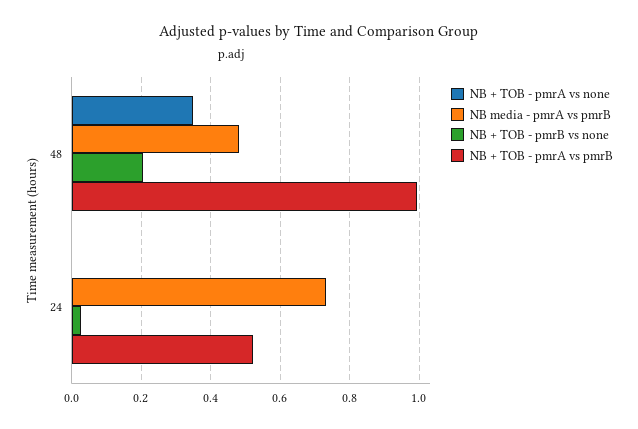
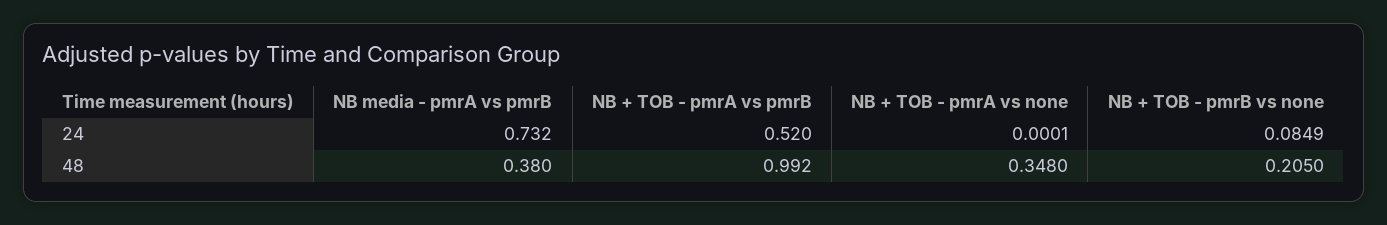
  {
    "NB + TOB - pmrA vs none": {
      "48": 0.348,
      "24": 0.0001
    },
    "NB media - pmrA vs pmrB": {
-     "48": 0.48,
+     "48": 0.38,
      "24": 0.732
    },
    "NB + TOB - pmrB vs none": {
      "48": 0.205,
-     "24": 0.02
+     "24": 0.0849
    },
    "NB + TOB - pmrA vs pmrB": {
      "48": 0.992,
      "24": 0.52
    }
  }

